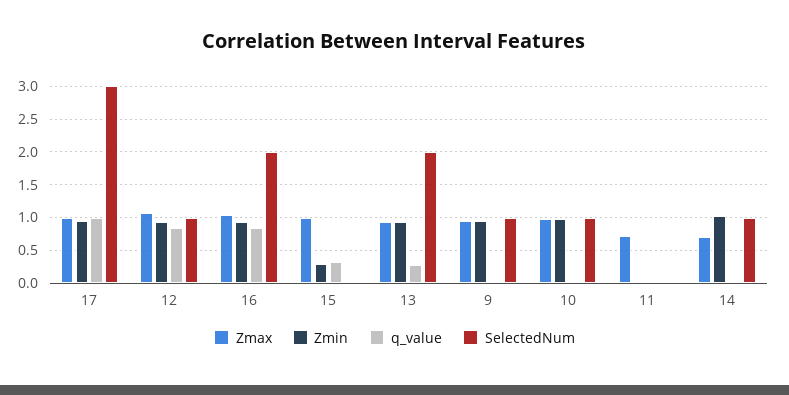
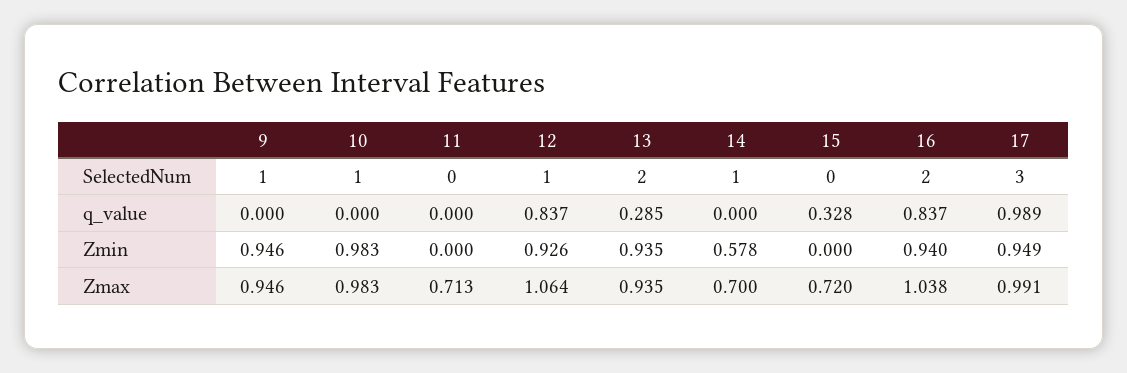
  {
    "Zmax": {
      "17": 0.991,
      "12": 1.064,
      "16": 1.038,
-     "15": 1,
+     "15": 0.72,
      "13": 0.935,
      "9": 0.946,
      "10": 0.983,
      "11": 0.713,
      "14": 0.7
    },
    "Zmin": {
      "17": 0.949,
      "12": 0.926,
      "16": 0.94,
-     "15": 0.3,
+     "15": 0,
      "13": 0.935,
      "9": 0.946,
      "10": 0.983,
      "11": 0,
-     "14": 1
+     "14": 0.578
    },
    "q_value": {
      "17": 0.989,
      "12": 0.837,
      "16": 0.837,
      "15": 0.328,
      "13": 0.285,
      "9": 0,
      "10": 0,
      "11": 0,
      "14": 0
    },
    "SelectedNum": {
      "17": 3,
      "12": 1,
      "16": 2,
      "15": 0,
      "13": 2,
      "9": 1,
      "10": 1,
      "11": 0,
      "14": 1
    }
  }

